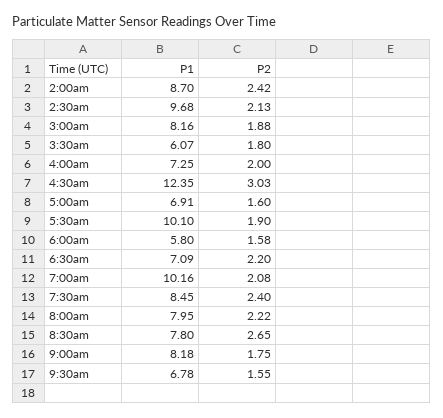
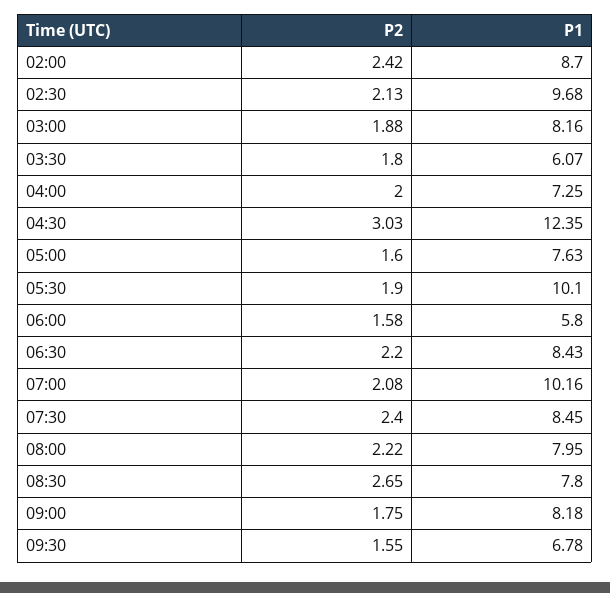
  {
    "P1": {
      "2:00am": 8.7,
      "2:30am": 9.68,
      "3:00am": 8.16,
      "3:30am": 6.07,
      "4:00am": 7.25,
      "4:30am": 12.35,
-     "5:00am": 6.91,
+     "5:00am": 7.63,
      "5:30am": 10.1,
      "6:00am": 5.8,
-     "6:30am": 7.09,
+     "6:30am": 8.43,
      "7:00am": 10.16,
      "7:30am": 8.45,
      "8:00am": 7.95,
      "8:30am": 7.8,
      "9:00am": 8.18,
      "9:30am": 6.78
    },
    "P2": {
      "2:00am": 2.42,
      "2:30am": 2.13,
      "3:00am": 1.88,
      "3:30am": 1.8,
      "4:00am": 2,
      "4:30am": 3.03,
      "5:00am": 1.6,
      "5:30am": 1.9,
      "6:00am": 1.58,
      "6:30am": 2.2,
      "7:00am": 2.08,
      "7:30am": 2.4,
      "8:00am": 2.22,
      "8:30am": 2.65,
      "9:00am": 1.75,
      "9:30am": 1.55
    }
  }

